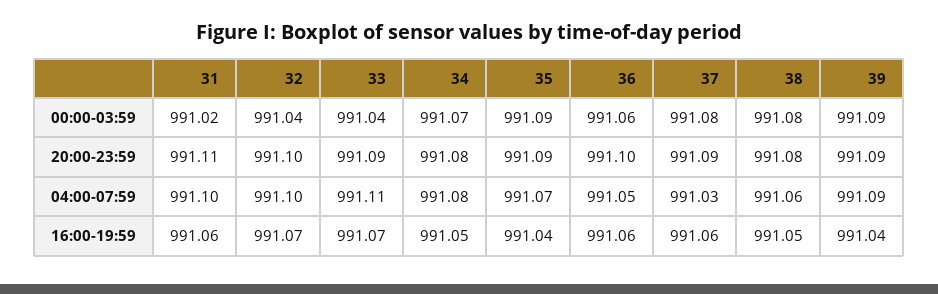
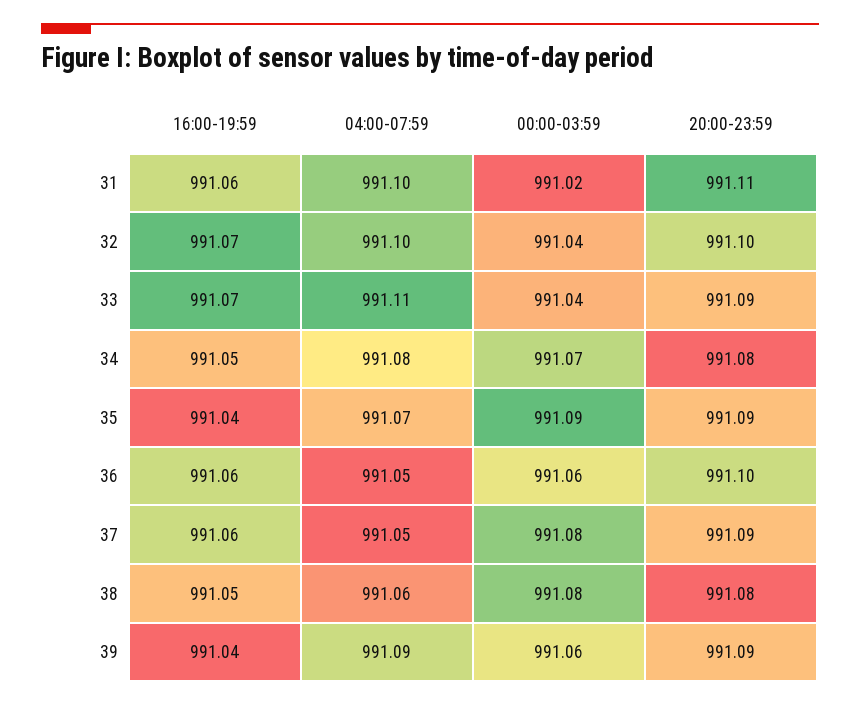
  {
    "31": {
      "00:00-03:59": 991.02,
      "20:00-23:59": 991.11,
      "04:00-07:59": 991.1,
      "16:00-19:59": 991.06
    },
    "32": {
      "00:00-03:59": 991.04,
      "20:00-23:59": 991.1,
      "04:00-07:59": 991.1,
      "16:00-19:59": 991.07
    },
    "33": {
      "00:00-03:59": 991.04,
      "20:00-23:59": 991.09,
      "04:00-07:59": 991.11,
      "16:00-19:59": 991.07
    },
    "34": {
      "00:00-03:59": 991.07,
      "20:00-23:59": 991.08,
      "04:00-07:59": 991.08,
      "16:00-19:59": 991.05
    },
    "35": {
      "00:00-03:59": 991.09,
      "20:00-23:59": 991.09,
      "04:00-07:59": 991.07,
      "16:00-19:59": 991.04
    },
    "36": {
      "00:00-03:59": 991.06,
      "20:00-23:59": 991.1,
      "04:00-07:59": 991.05,
      "16:00-19:59": 991.06
    },
    "37": {
      "00:00-03:59": 991.08,
      "20:00-23:59": 991.09,
-     "04:00-07:59": 991.03,
+     "04:00-07:59": 991.05,
      "16:00-19:59": 991.06
    },
    "38": {
      "00:00-03:59": 991.08,
      "20:00-23:59": 991.08,
      "04:00-07:59": 991.06,
      "16:00-19:59": 991.05
    },
    "39": {
-     "00:00-03:59": 991.09,
+     "00:00-03:59": 991.06,
      "20:00-23:59": 991.09,
      "04:00-07:59": 991.09,
      "16:00-19:59": 991.04
    }
  }

